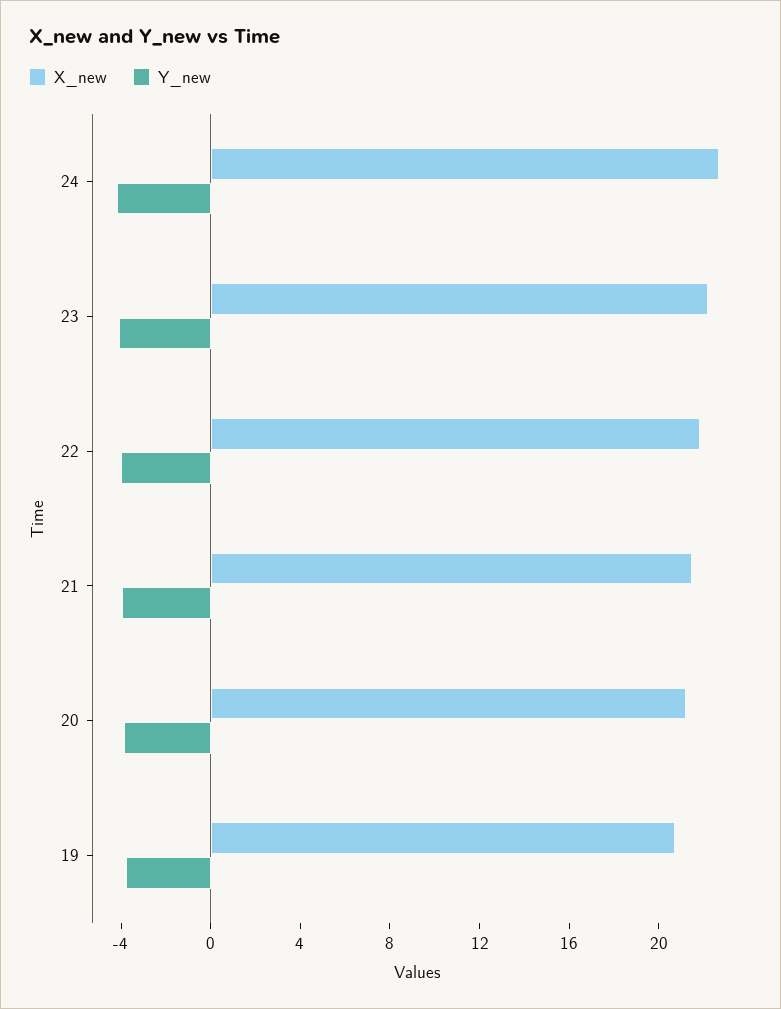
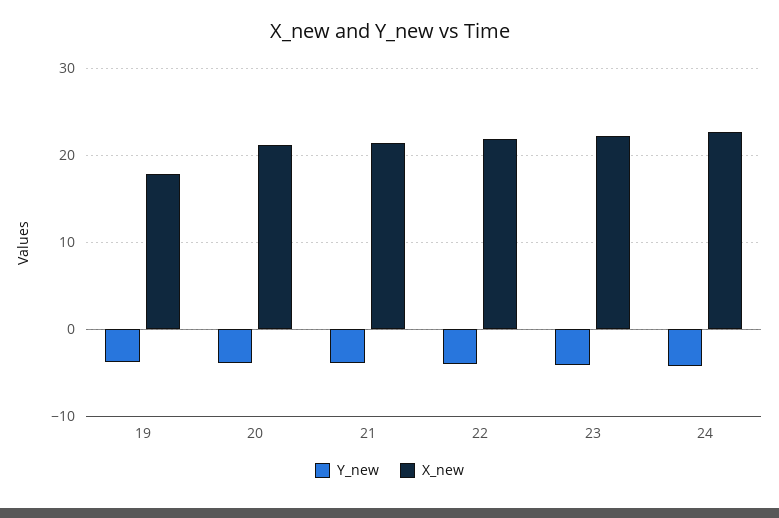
  {
    "X_new": {
      "24": 23,
      "23": 22,
      "22": 22,
      "21": 21,
      "20": 21,
-     "19": 21
+     "19": 18
    },
    "Y_new": {
      "24": -4,
      "23": -4,
      "22": -4,
      "21": -4,
      "20": -4,
      "19": -4
    }
  }

